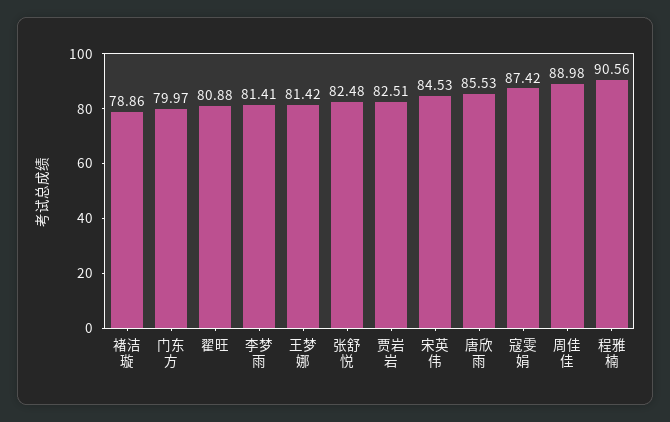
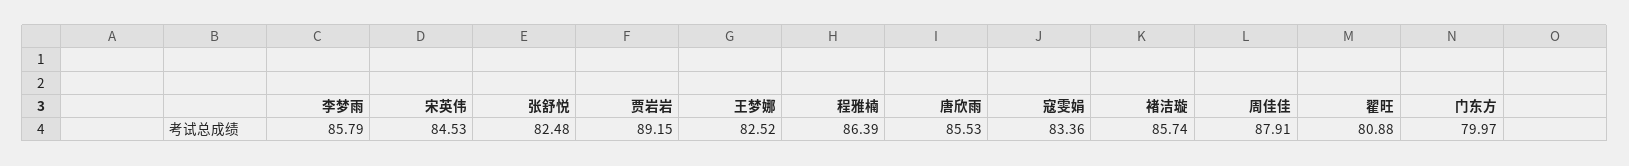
  {
-   "褚洁璇": 78.86,
+   "褚洁璇": 85.74,
    "门东方": 79.97,
    "翟旺": 80.88,
-   "李梦雨": 81.41,
+   "李梦雨": 85.79,
-   "王梦娜": 81.42,
+   "王梦娜": 82.52,
    "张舒悦": 82.48,
-   "贾岩岩": 82.51,
+   "贾岩岩": 89.15,
    "宋英伟": 84.53,
    "唐欣雨": 85.53,
-   "寇雯娟": 87.42,
+   "寇雯娟": 83.36,
-   "周佳佳": 88.98,
+   "周佳佳": 87.91,
-   "程雅楠": 90.56
+   "程雅楠": 86.39
  }

